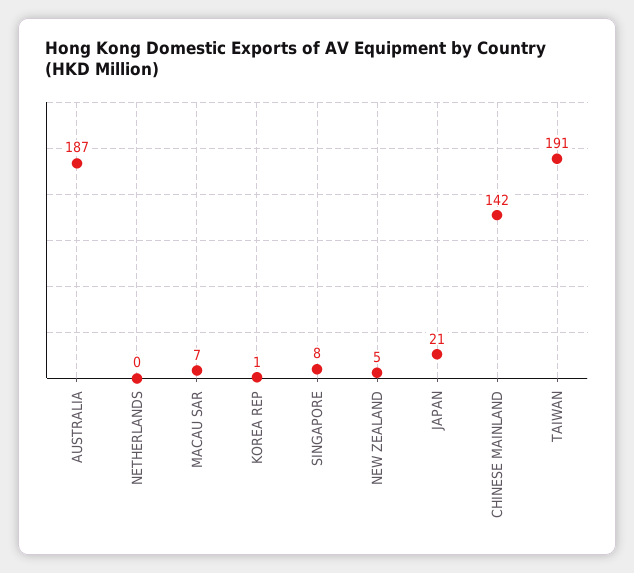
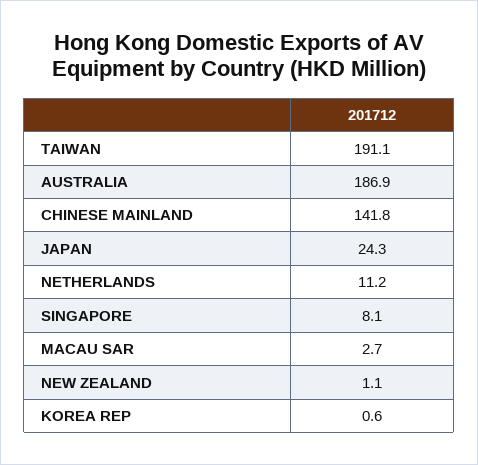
  {
    "AUSTRALIA": 186.9,
-   "NETHERLANDS": 0,
+   "NETHERLANDS": 11.2,
-   "MACAU SAR": 7,
+   "MACAU SAR": 2.7,
    "KOREA REP": 0.6,
    "SINGAPORE": 8.1,
-   "NEW ZEALAND": 5,
+   "NEW ZEALAND": 1.1,
-   "JAPAN": 21,
+   "JAPAN": 24.3,
    "CHINESE MAINLAND": 141.8,
    "TAIWAN": 191.1
  }

